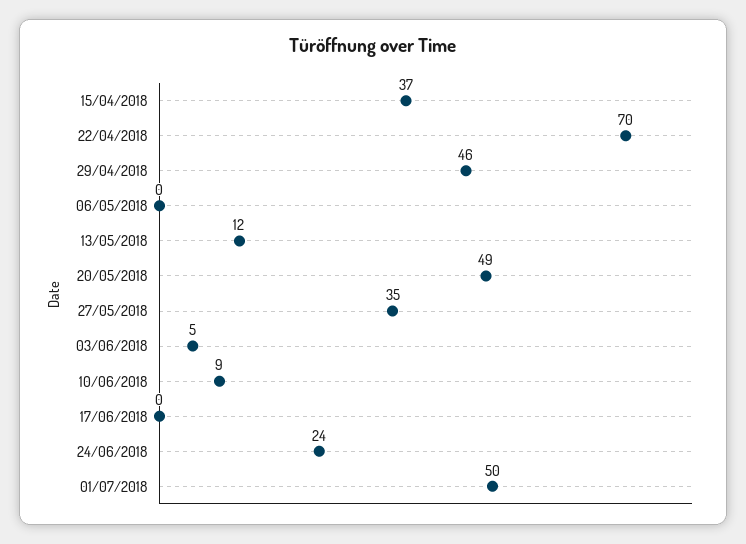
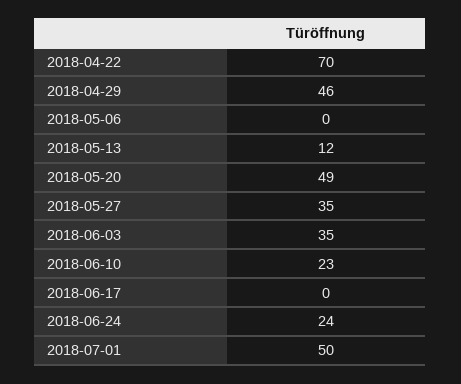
  {
-   "15/04/2018": 37,
    "22/04/2018": 70,
    "29/04/2018": 46,
    "06/05/2018": 0,
    "13/05/2018": 12,
    "20/05/2018": 49,
    "27/05/2018": 35,
-   "03/06/2018": 5,
+   "03/06/2018": 35,
-   "10/06/2018": 9,
+   "10/06/2018": 23,
    "17/06/2018": 0,
    "24/06/2018": 24,
    "01/07/2018": 50
  }

